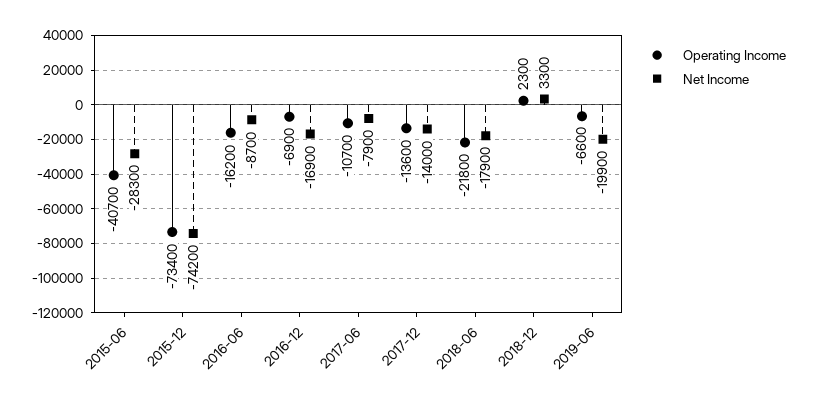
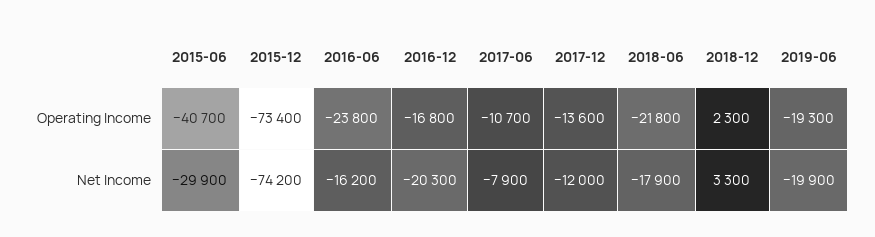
  {
    "Operating Income": {
      "2015-06": -40700,
      "2015-12": -73400,
-     "2016-06": -16200,
+     "2016-06": -23800,
-     "2016-12": -6900,
+     "2016-12": -16800,
      "2017-06": -10700,
      "2017-12": -13600,
      "2018-06": -21800,
      "2018-12": 2300,
-     "2019-06": -6600
+     "2019-06": -19300
    },
    "Net Income": {
-     "2015-06": -28300,
+     "2015-06": -29900,
      "2015-12": -74200,
-     "2016-06": -8700,
+     "2016-06": -16200,
-     "2016-12": -16900,
+     "2016-12": -20300,
      "2017-06": -7900,
-     "2017-12": -14000,
+     "2017-12": -12000,
      "2018-06": -17900,
      "2018-12": 3300,
      "2019-06": -19900
    }
  }

